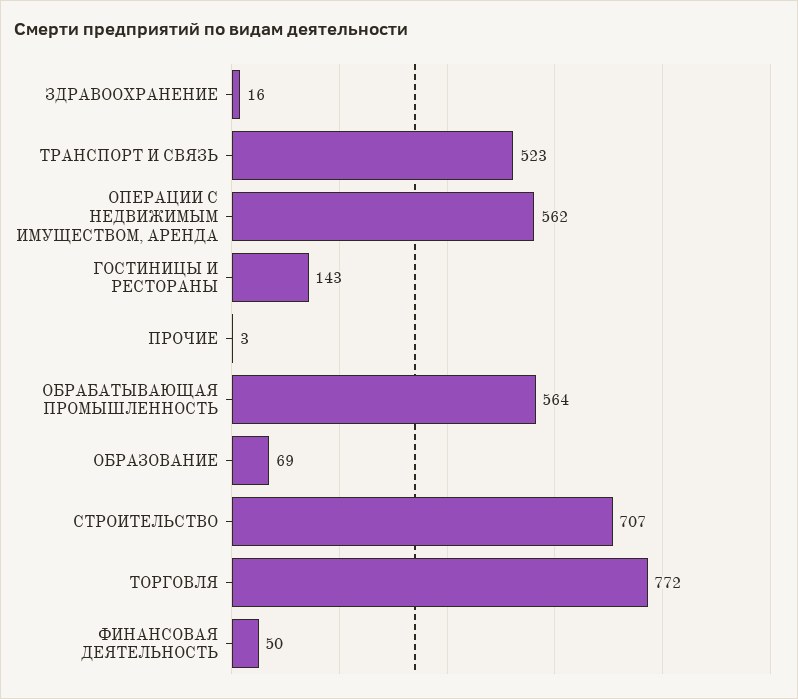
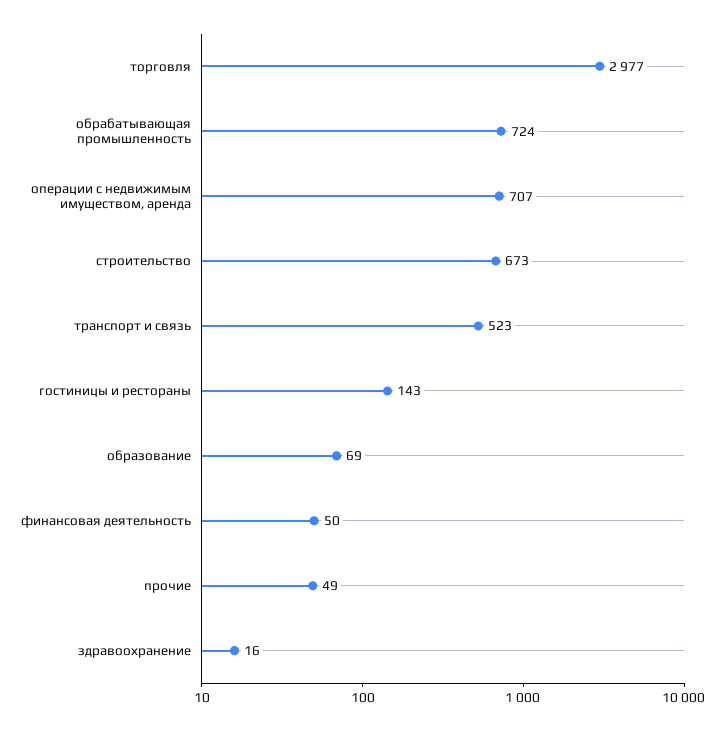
  {
    "ЗДРАВООХРАНЕНИЕ": 16,
    "ТРАНСПОРТ И СВЯЗЬ": 523,
-   "ОПЕРАЦИИ С НЕДВИЖИМЫМ ИМУЩЕСТВОМ, АРЕНДА": 562,
+   "ОПЕРАЦИИ С НЕДВИЖИМЫМ ИМУЩЕСТВОМ, АРЕНДА": 707,
    "ГОСТИНИЦЫ И РЕСТОРАНЫ": 143,
-   "ПРОЧИЕ": 3,
+   "ПРОЧИЕ": 49,
-   "ОБРАБАТЫВАЮЩАЯ ПРОМЫШЛЕННОСТЬ": 564,
+   "ОБРАБАТЫВАЮЩАЯ ПРОМЫШЛЕННОСТЬ": 724,
    "ОБРАЗОВАНИЕ": 69,
-   "СТРОИТЕЛЬСТВО": 707,
+   "СТРОИТЕЛЬСТВО": 673,
-   "ТОРГОВЛЯ": 772,
+   "ТОРГОВЛЯ": 2977,
    "ФИНАНСОВАЯ ДЕЯТЕЛЬНОСТЬ": 50
  }

